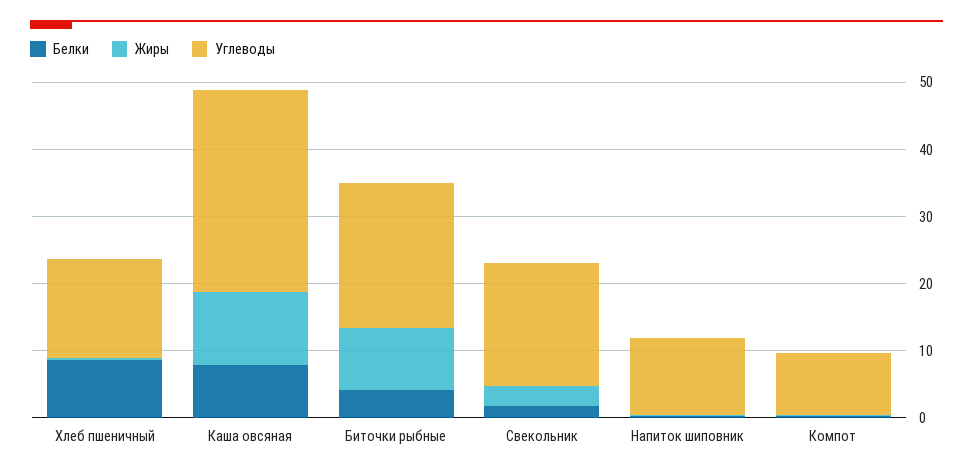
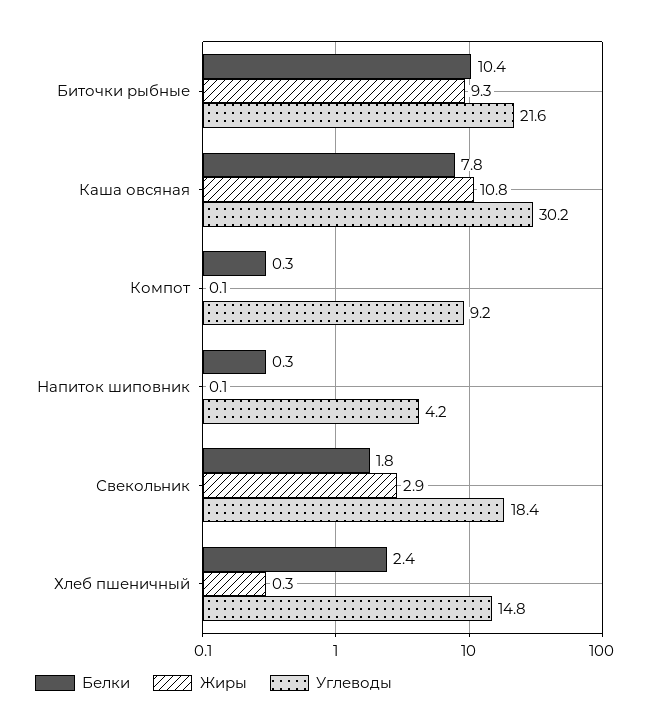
  {
    "Белки": {
-     "Хлеб пшеничный": 8,
+     "Хлеб пшеничный": 2.4,
      "Каша овсяная": 7.8,
-     "Биточки рыбные": 4,
+     "Биточки рыбные": 10.4,
      "Свекольник": 1.8,
      "Напиток шиповник": 0.3,
      "Компот": 0.3
    },
    "Жиры": {
      "Хлеб пшеничный": 0.3,
      "Каша овсяная": 10.8,
      "Биточки рыбные": 9.3,
      "Свекольник": 2.9,
      "Напиток шиповник": 0.1,
      "Компот": 0.1
    },
    "Углеводы": {
      "Хлеб пшеничный": 14.8,
      "Каша овсяная": 30.2,
      "Биточки рыбные": 21.6,
      "Свекольник": 18.4,
-     "Напиток шиповник": 12,
+     "Напиток шиповник": 4.2,
      "Компот": 9.2
    }
  }

